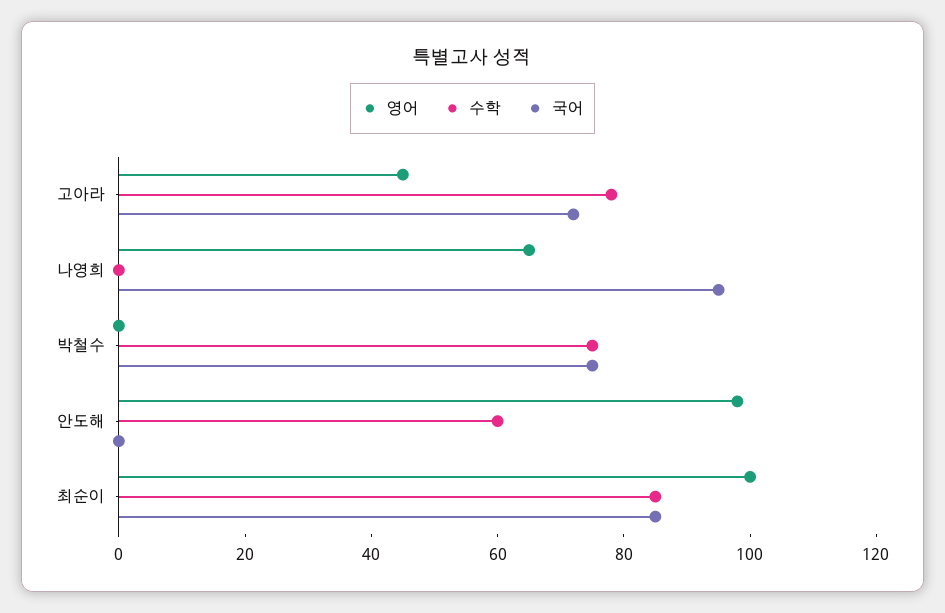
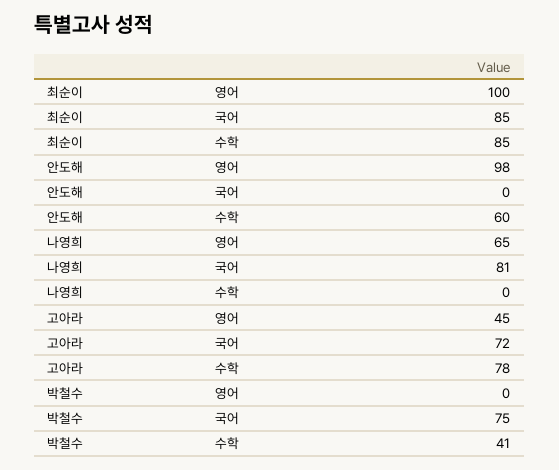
  {
    "영어": {
      "고아라": 45,
      "나영희": 65,
      "박철수": 0,
      "안도해": 98,
      "최순이": 100
    },
    "수학": {
      "고아라": 78,
      "나영희": 0,
-     "박철수": 75,
+     "박철수": 41,
      "안도해": 60,
      "최순이": 85
    },
    "국어": {
      "고아라": 72,
-     "나영희": 95,
+     "나영희": 81,
      "박철수": 75,
      "안도해": 0,
      "최순이": 85
    }
  }

